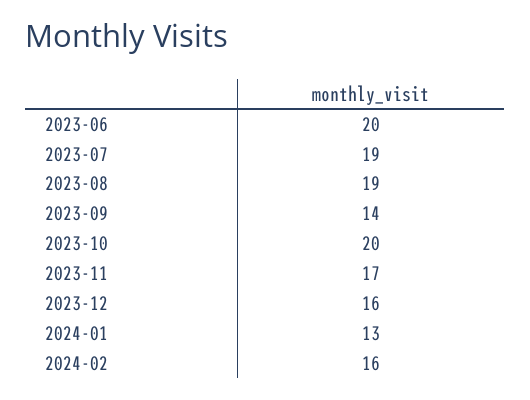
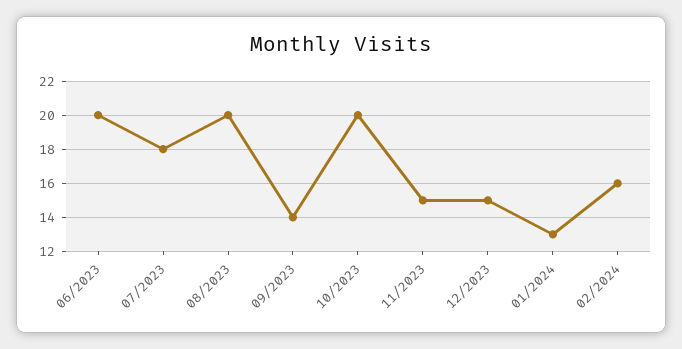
  {
    "2023-06": 20,
-   "2023-07": 19,
+   "2023-07": 18,
-   "2023-08": 19,
+   "2023-08": 20,
    "2023-09": 14,
    "2023-10": 20,
-   "2023-11": 17,
+   "2023-11": 15,
-   "2023-12": 16,
+   "2023-12": 15,
    "2024-01": 13,
    "2024-02": 16
  }

